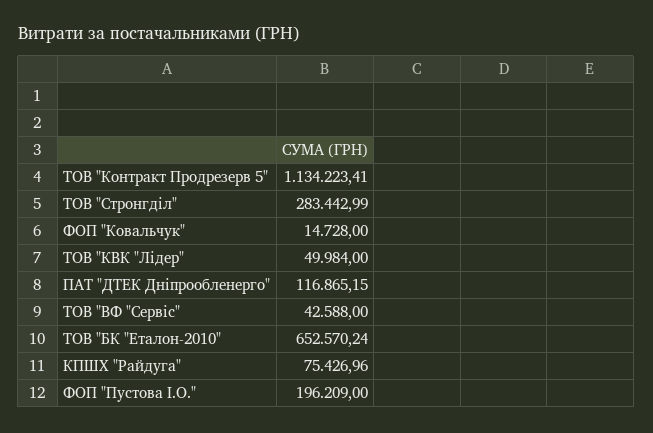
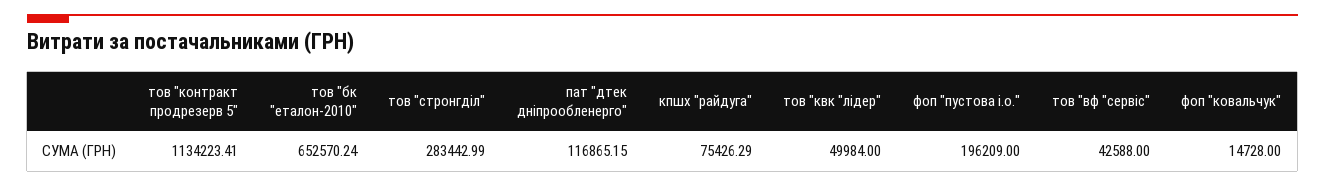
  {
    "ТОВ \"Контракт Продрезерв 5\"": 1134223.41,
    "ТОВ \"Стронгділ\"": 283442.99,
    "ФОП \"Ковальчук\"": 14728,
    "ТОВ \"КВК \"Лідер\"": 49984,
    "ПАТ \"ДТЕК Дніпрообленерго\"": 116865.15,
    "ТОВ \"ВФ \"Сервіс\"": 42588,
    "ТОВ \"БК \"Еталон-2010\"": 652570.24,
-   "КПШХ \"Райдуга\"": 75426.96,
+   "КПШХ \"Райдуга\"": 75426.29,
    "ФОП \"Пустова І.О.\"": 196209
  }

